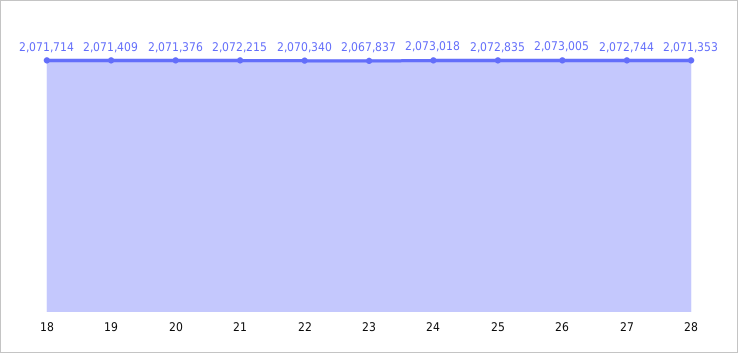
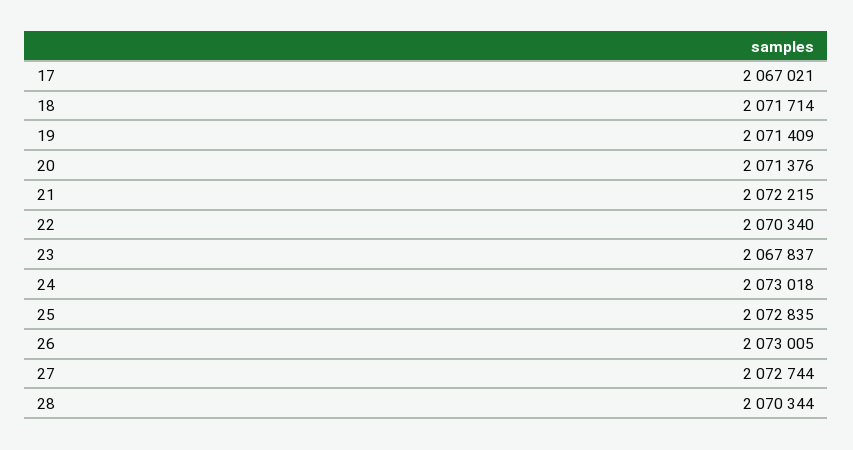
  {
    "18": 2071714,
    "19": 2071409,
    "20": 2071376,
    "21": 2072215,
    "22": 2070340,
    "23": 2067837,
    "24": 2073018,
    "25": 2072835,
    "26": 2073005,
    "27": 2072744,
-   "28": 2071353
+   "28": 2070344,
+   "17": 2067021
  }

